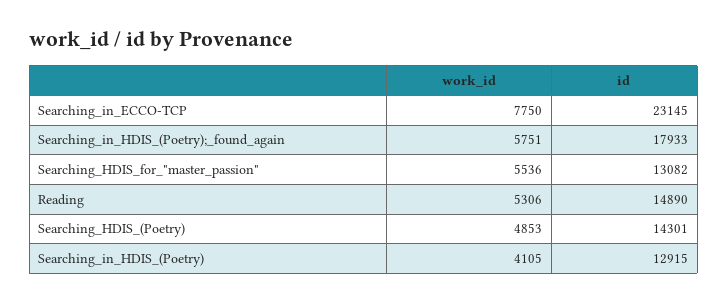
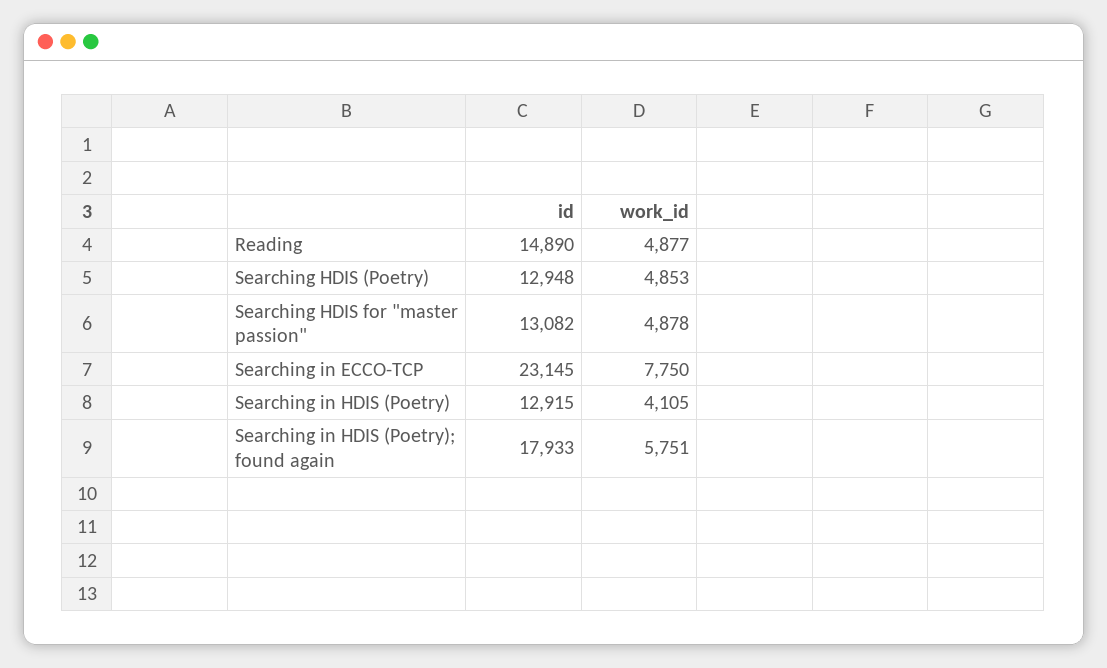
  {
    "work_id": {
      "Searching_in_ECCO-TCP": 7750,
      "Searching_in_HDIS_(Poetry);_found_again": 5751,
-     "Searching_HDIS_for_\"master_passion\"": 5536,
+     "Searching_HDIS_for_\"master_passion\"": 4878,
-     "Reading": 5306,
+     "Reading": 4877,
      "Searching_HDIS_(Poetry)": 4853,
      "Searching_in_HDIS_(Poetry)": 4105
    },
    "id": {
      "Searching_in_ECCO-TCP": 23145,
      "Searching_in_HDIS_(Poetry);_found_again": 17933,
      "Searching_HDIS_for_\"master_passion\"": 13082,
      "Reading": 14890,
-     "Searching_HDIS_(Poetry)": 14301,
+     "Searching_HDIS_(Poetry)": 12948,
      "Searching_in_HDIS_(Poetry)": 12915
    }
  }

